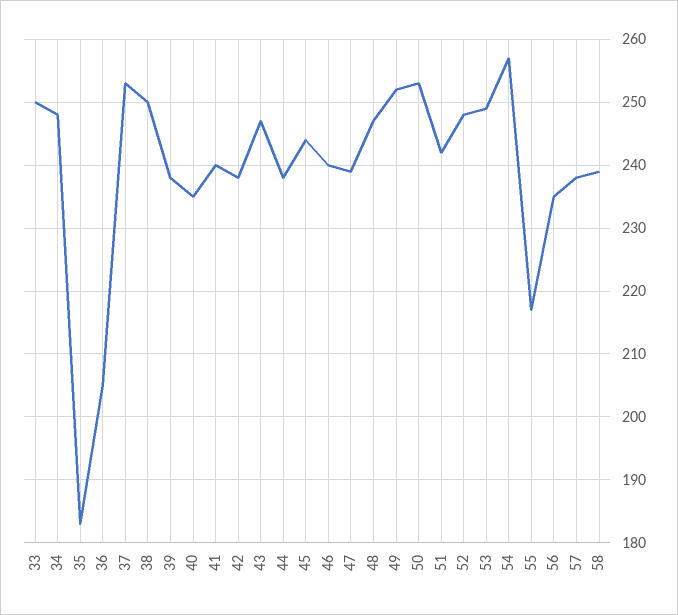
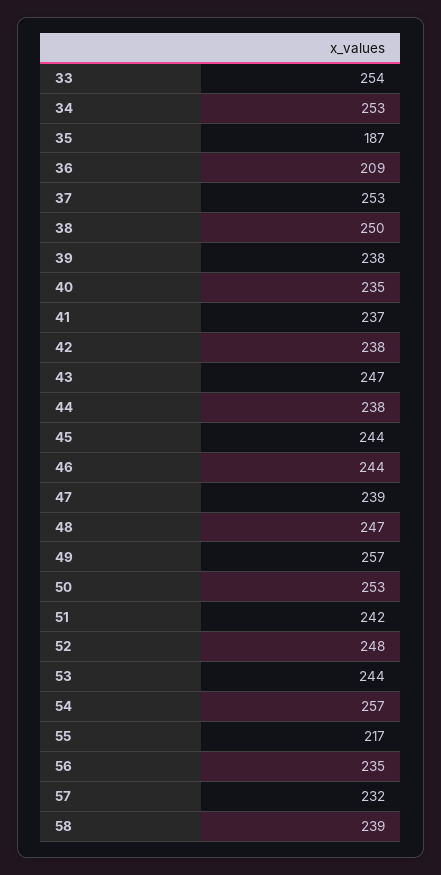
  {
-   "33": 250,
+   "33": 254,
-   "34": 248,
+   "34": 253,
-   "35": 183,
+   "35": 187,
-   "36": 205,
+   "36": 209,
    "37": 253,
    "38": 250,
    "39": 238,
    "40": 235,
-   "41": 240,
+   "41": 237,
    "42": 238,
    "43": 247,
    "44": 238,
    "45": 244,
-   "46": 240,
+   "46": 244,
    "47": 239,
    "48": 247,
-   "49": 252,
+   "49": 257,
    "50": 253,
    "51": 242,
    "52": 248,
-   "53": 249,
+   "53": 244,
    "54": 257,
    "55": 217,
    "56": 235,
-   "57": 238,
+   "57": 232,
    "58": 239
  }

